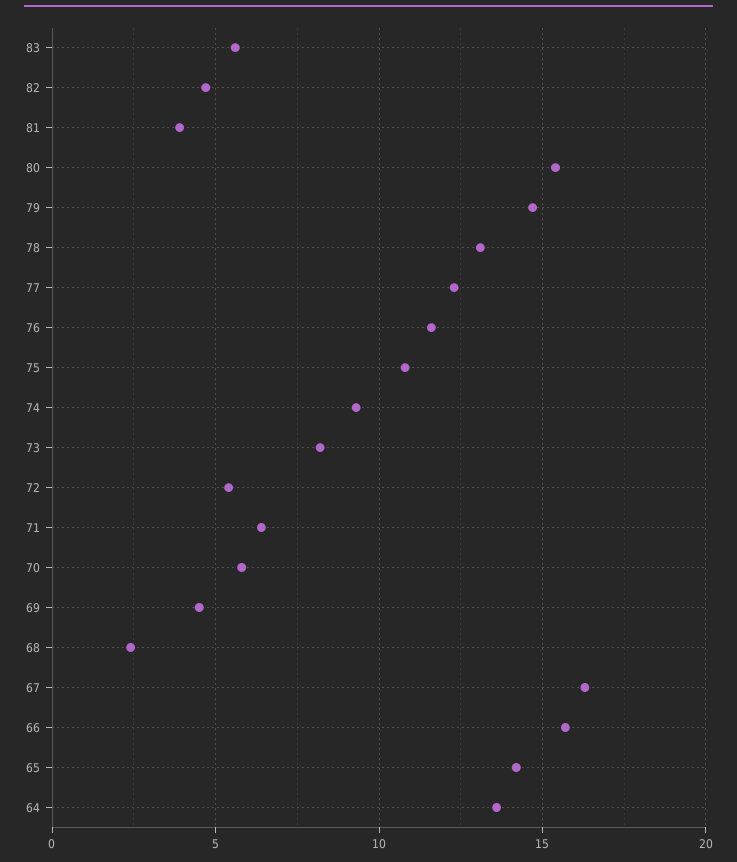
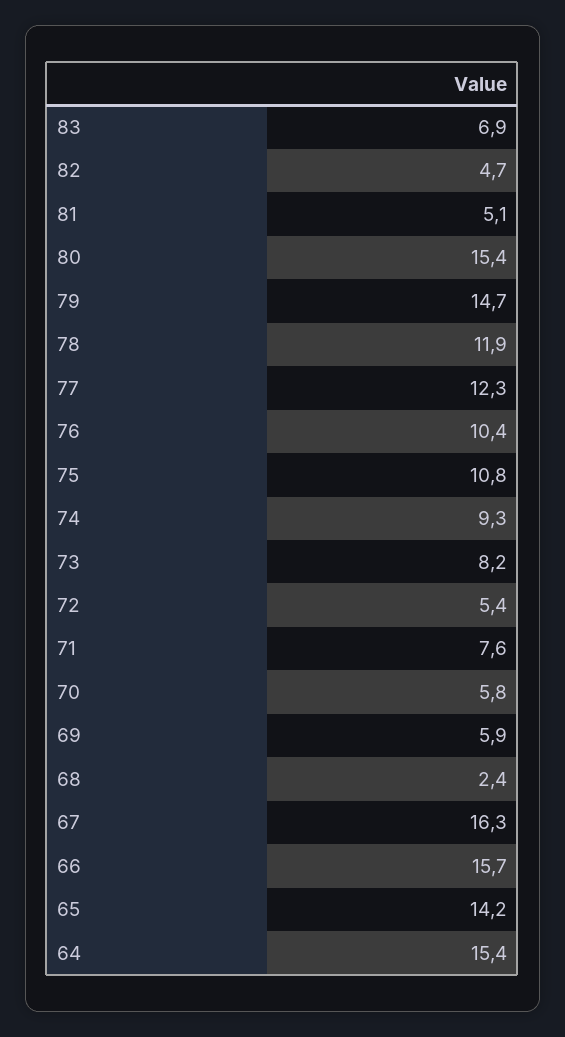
  {
-   "83": 5.5,
+   "83": 6.9,
    "82": 4.7,
-   "81": 4,
+   "81": 5.1,
    "80": 15.4,
    "79": 14.7,
-   "78": 13,
+   "78": 11.9,
    "77": 12.3,
-   "76": 11.5,
+   "76": 10.4,
    "75": 10.8,
    "74": 9.3,
    "73": 8.2,
    "72": 5.4,
-   "71": 6.5,
+   "71": 7.6,
    "70": 5.8,
-   "69": 4.5,
+   "69": 5.9,
    "68": 2.4,
    "67": 16.3,
    "66": 15.7,
    "65": 14.2,
-   "64": 13.5
+   "64": 15.4
  }

